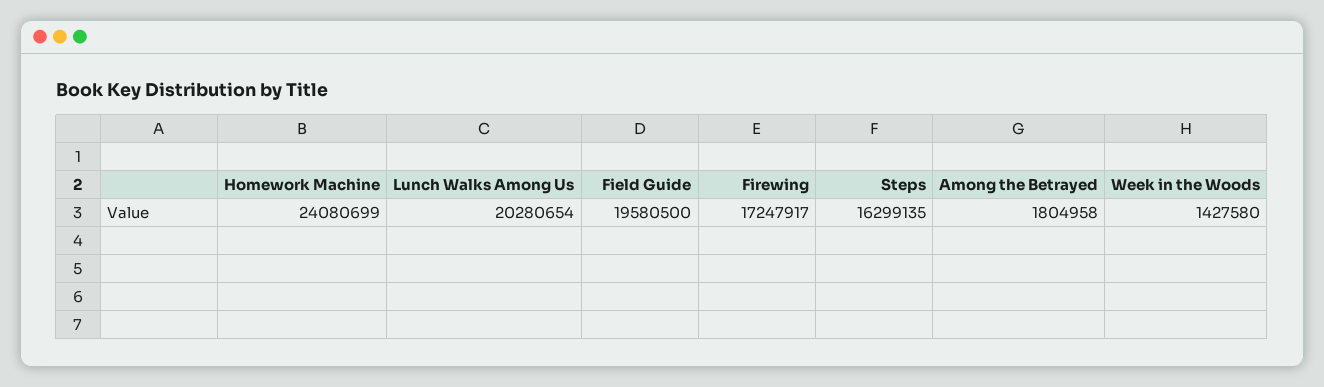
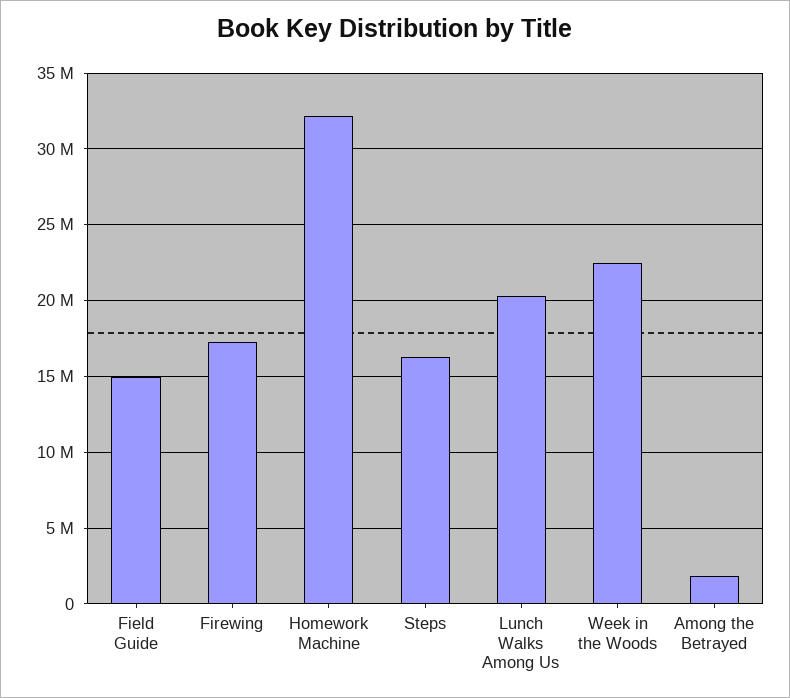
  {
-   "Homework Machine": 24080699,
+   "Homework Machine": 32000000,
    "Lunch Walks Among Us": 20280654,
-   "Field Guide": 19580500,
+   "Field Guide": 15000000,
    "Firewing": 17247917,
    "Steps": 16299135,
    "Among the Betrayed": 1804958,
-   "Week in the Woods": 1427580
+   "Week in the Woods": 22500000
  }

